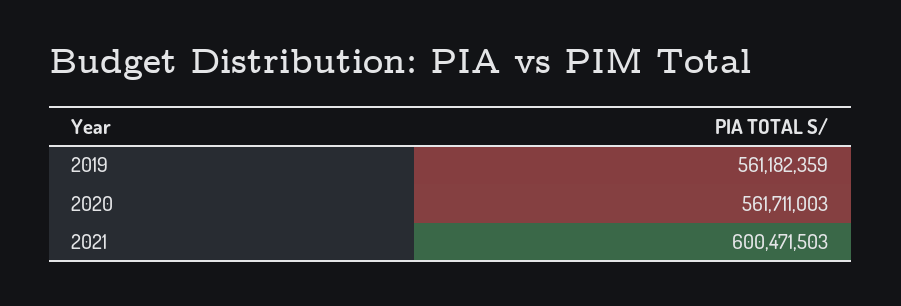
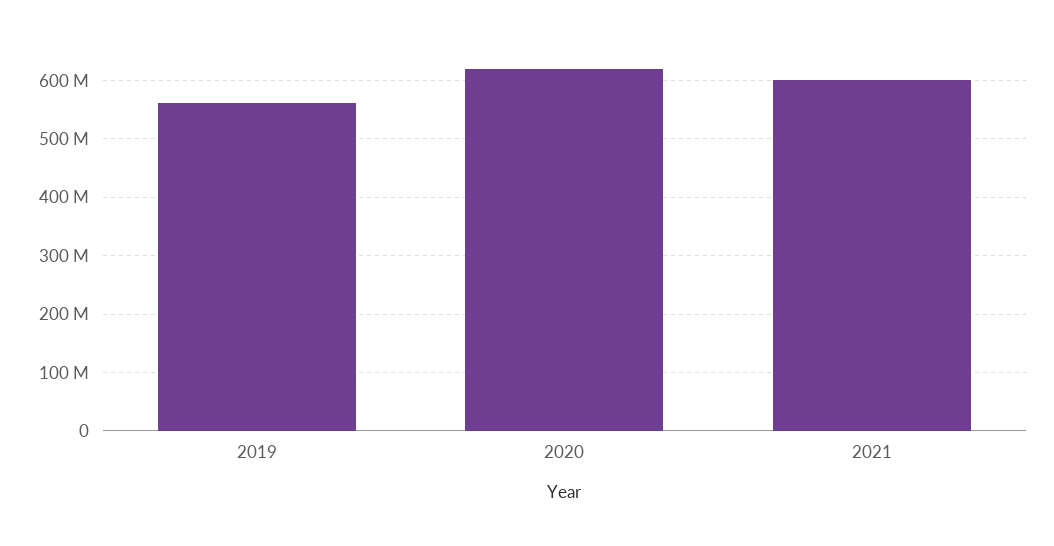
  {
    "2019": 561182359,
-   "2020": 561711003,
+   "2020": 620000000,
    "2021": 600471503
  }

